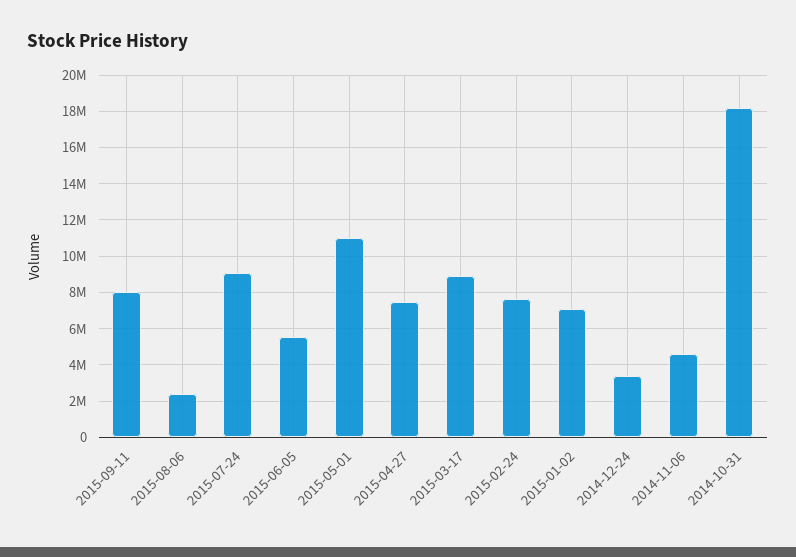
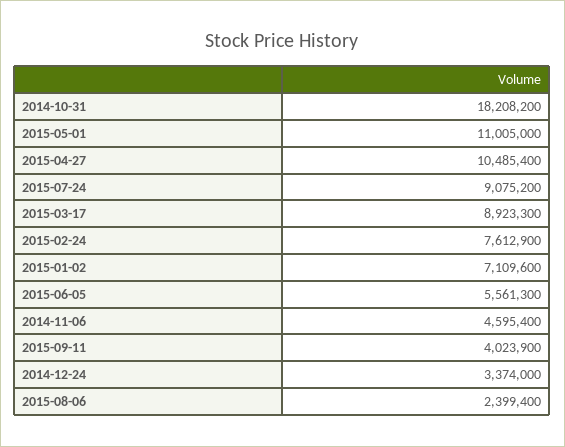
  {
-   "2015-09-11": 8000000,
+   "2015-09-11": 4023900,
    "2015-08-06": 2399400,
    "2015-07-24": 9075200,
    "2015-06-05": 5561300,
    "2015-05-01": 11005000,
-   "2015-04-27": 7500000,
+   "2015-04-27": 10485400,
    "2015-03-17": 8923300,
    "2015-02-24": 7612900,
    "2015-01-02": 7109600,
    "2014-12-24": 3374000,
    "2014-11-06": 4595400,
    "2014-10-31": 18208200
  }

